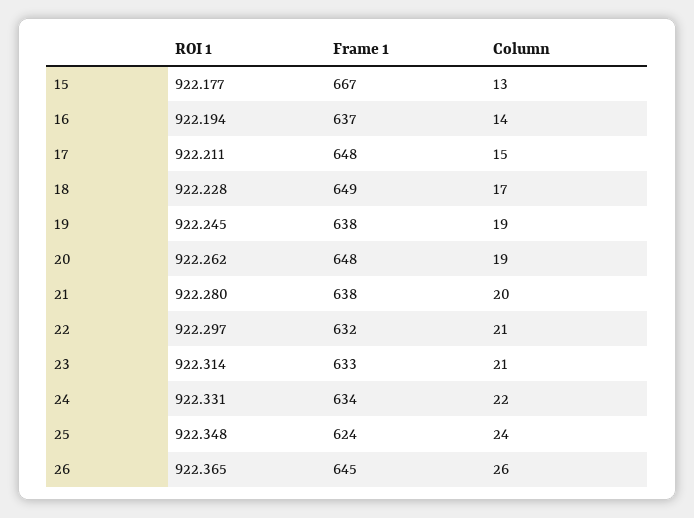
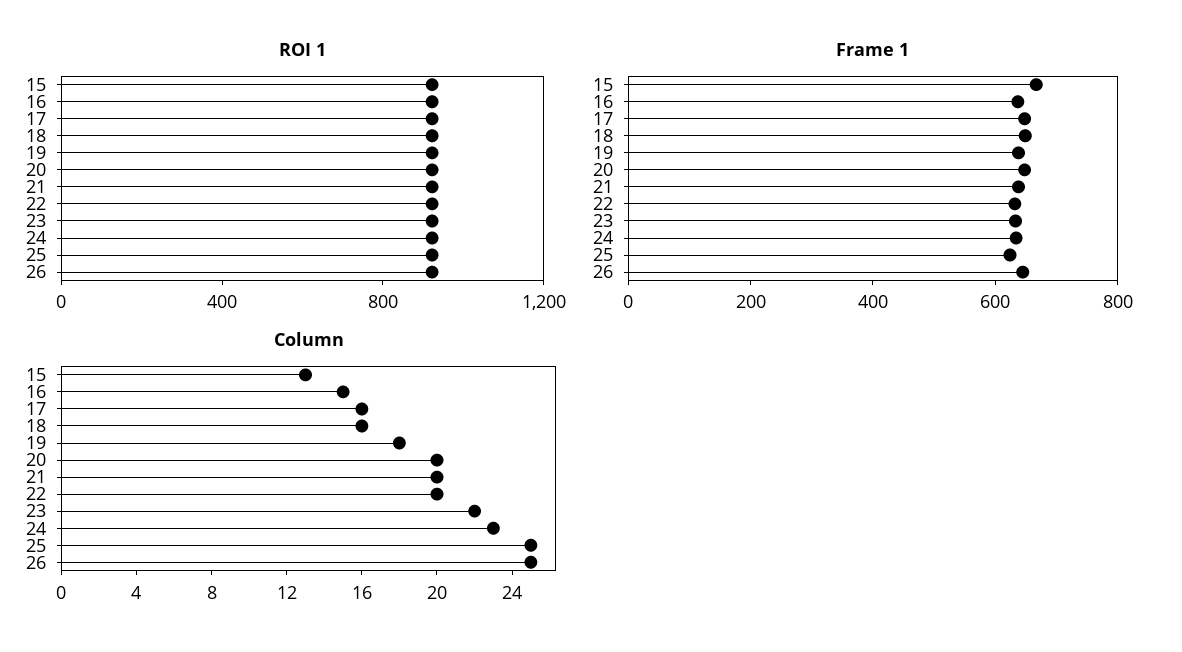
  {
    "ROI 1": {
      "15": 922.177,
      "16": 922.194,
      "17": 922.211,
      "18": 922.228,
      "19": 922.245,
      "20": 922.262,
      "21": 922.28,
      "22": 922.297,
      "23": 922.314,
      "24": 922.331,
      "25": 922.348,
      "26": 922.365
    },
    "Frame 1": {
      "15": 667,
      "16": 637,
      "17": 648,
      "18": 649,
      "19": 638,
      "20": 648,
      "21": 638,
      "22": 632,
      "23": 633,
      "24": 634,
      "25": 624,
      "26": 645
    },
    "Column": {
      "15": 13,
-     "16": 14,
+     "16": 15,
-     "17": 15,
+     "17": 16,
-     "18": 17,
+     "18": 16,
-     "19": 19,
+     "19": 18,
-     "20": 19,
+     "20": 20,
      "21": 20,
-     "22": 21,
+     "22": 20,
-     "23": 21,
+     "23": 22,
-     "24": 22,
+     "24": 23,
-     "25": 24,
+     "25": 25,
-     "26": 26
+     "26": 25
    }
  }

